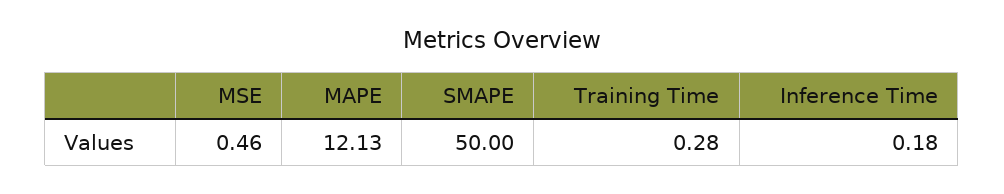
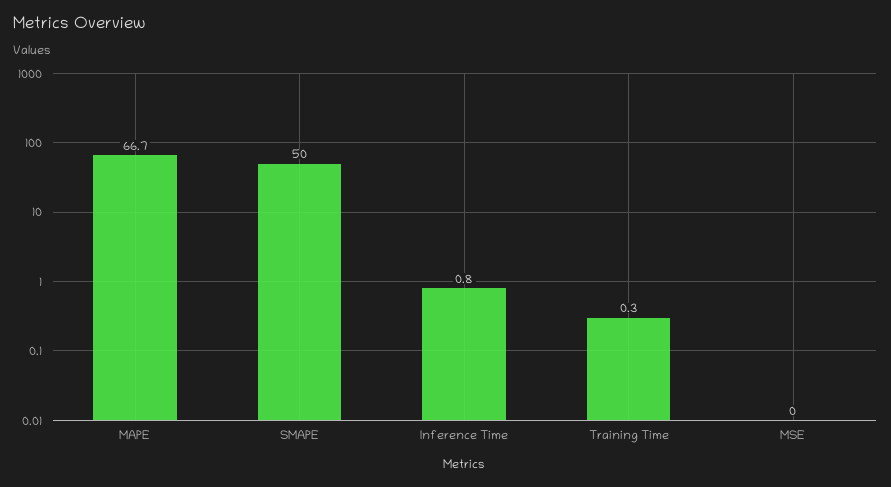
  {
-   "MSE": 0.46,
+   "MSE": 0,
-   "MAPE": 12.13,
+   "MAPE": 66.7,
    "SMAPE": 50,
    "Training Time": 0.28,
-   "Inference Time": 0.18
+   "Inference Time": 0.8
  }

